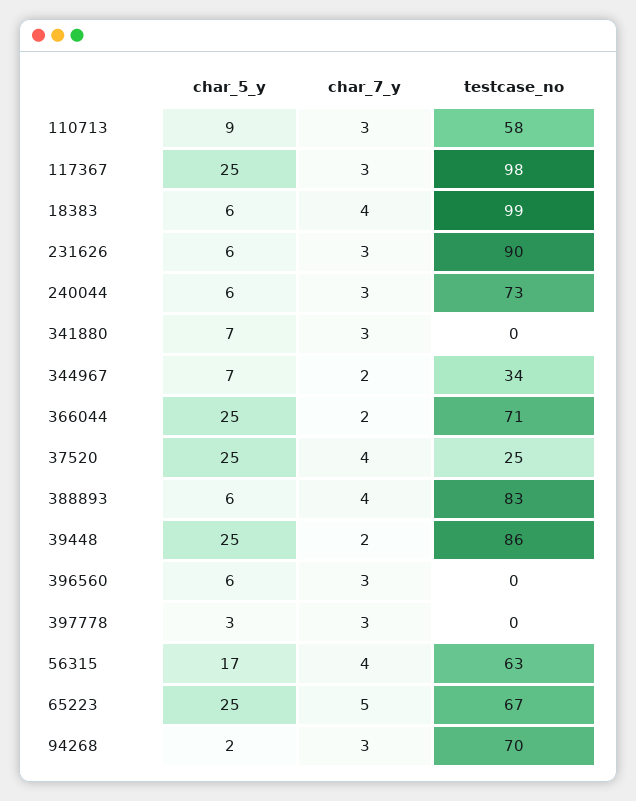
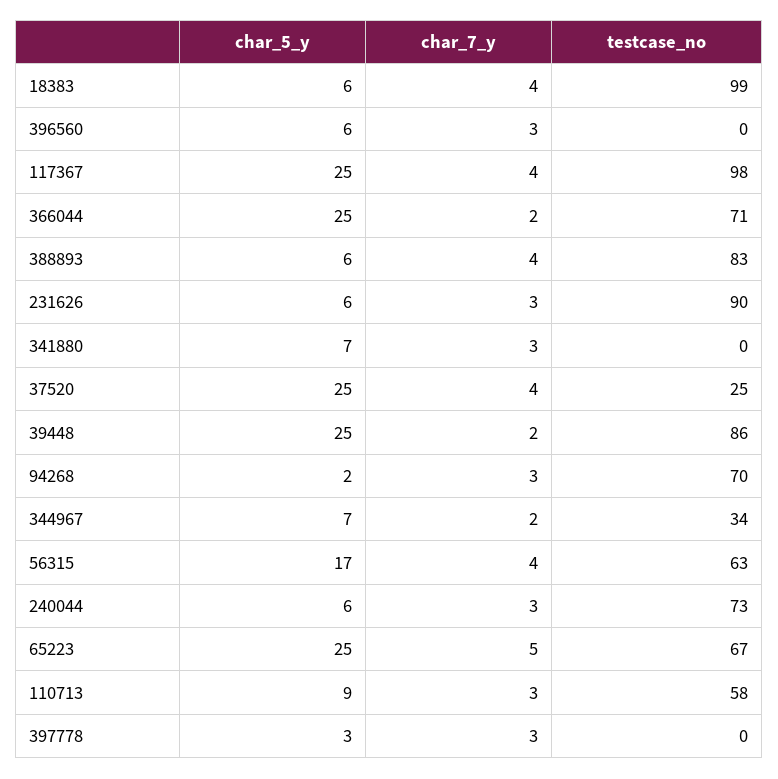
  {
    "char_5_y": {
      "110713": 9,
      "117367": 25,
      "18383": 6,
      "231626": 6,
      "240044": 6,
      "341880": 7,
      "344967": 7,
      "366044": 25,
      "37520": 25,
      "388893": 6,
      "39448": 25,
      "396560": 6,
      "397778": 3,
      "56315": 17,
      "65223": 25,
      "94268": 2
    },
    "char_7_y": {
      "110713": 3,
-     "117367": 3,
+     "117367": 4,
      "18383": 4,
      "231626": 3,
      "240044": 3,
      "341880": 3,
      "344967": 2,
      "366044": 2,
      "37520": 4,
      "388893": 4,
      "39448": 2,
      "396560": 3,
      "397778": 3,
      "56315": 4,
      "65223": 5,
      "94268": 3
    },
    "testcase_no": {
      "110713": 58,
      "117367": 98,
      "18383": 99,
      "231626": 90,
      "240044": 73,
      "341880": 0,
      "344967": 34,
      "366044": 71,
      "37520": 25,
      "388893": 83,
      "39448": 86,
      "396560": 0,
      "397778": 0,
      "56315": 63,
      "65223": 67,
      "94268": 70
    }
  }

